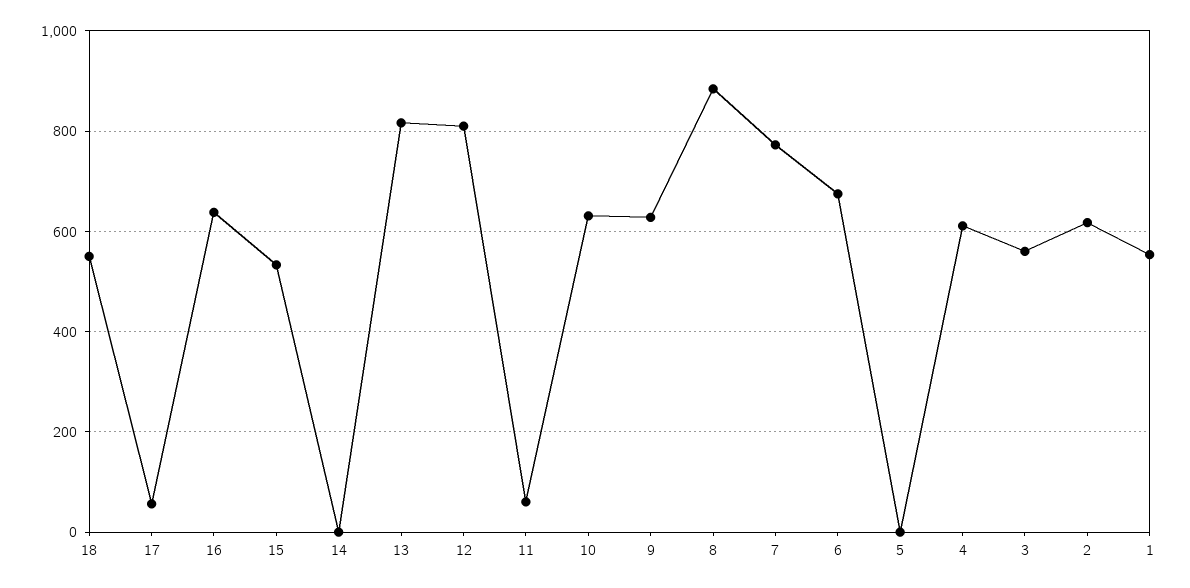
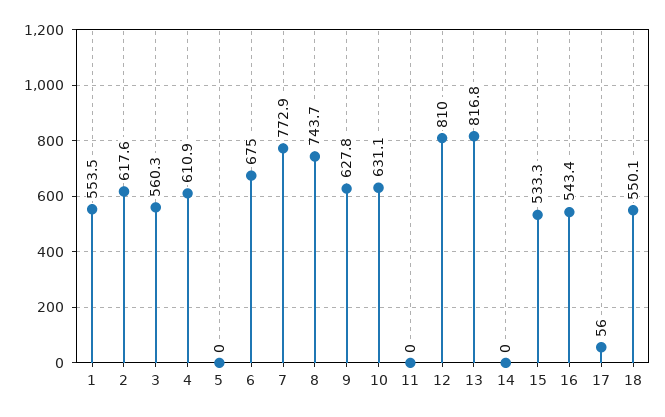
  {
    "18": 550.1,
    "17": 56,
-   "16": 640,
+   "16": 543.4,
    "15": 533.3,
    "14": 0,
    "13": 816.8,
    "12": 810,
-   "11": 60,
+   "11": 0,
    "10": 631.1,
    "9": 627.8,
-   "8": 880,
+   "8": 743.7,
    "7": 772.9,
    "6": 675,
    "5": 0,
    "4": 610.9,
    "3": 560.3,
    "2": 617.6,
    "1": 553.5
  }

